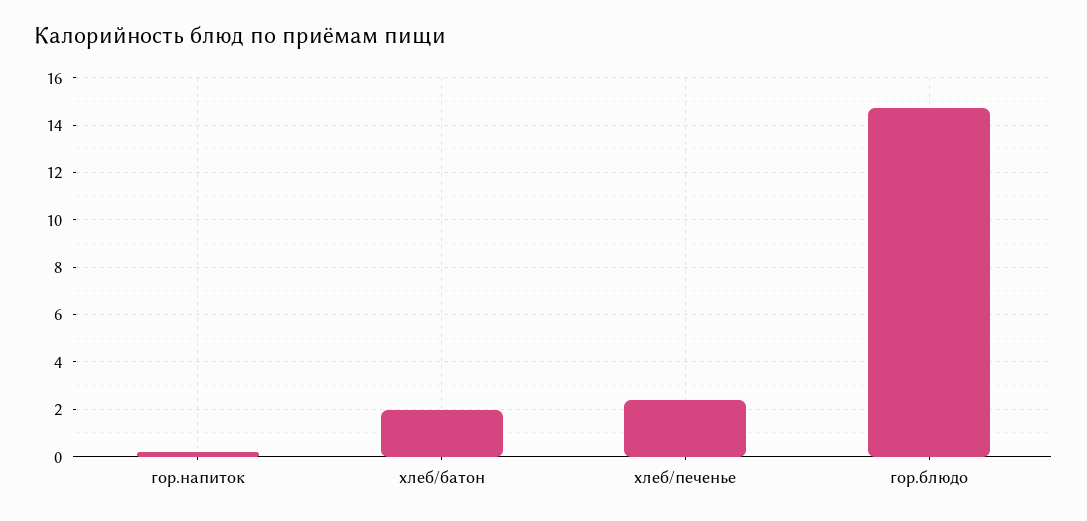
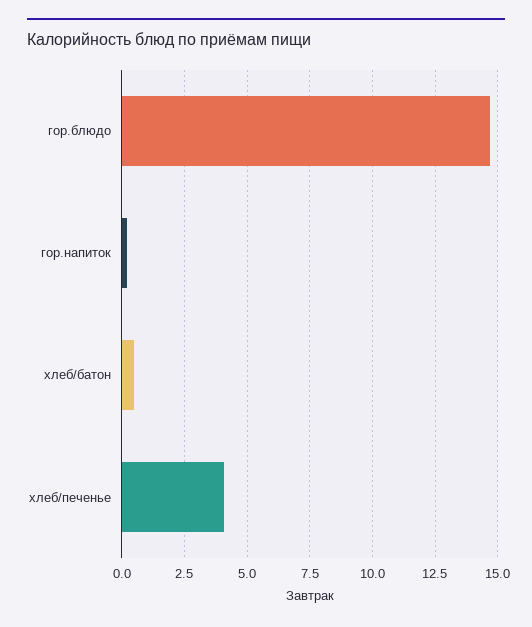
  {
    "гор.напиток": 0,
-   "хлеб/батон": 2,
+   "хлеб/батон": 0.5,
-   "хлеб/печенье": 2.5,
+   "хлеб/печенье": 4,
    "гор.блюдо": 14.5
  }

